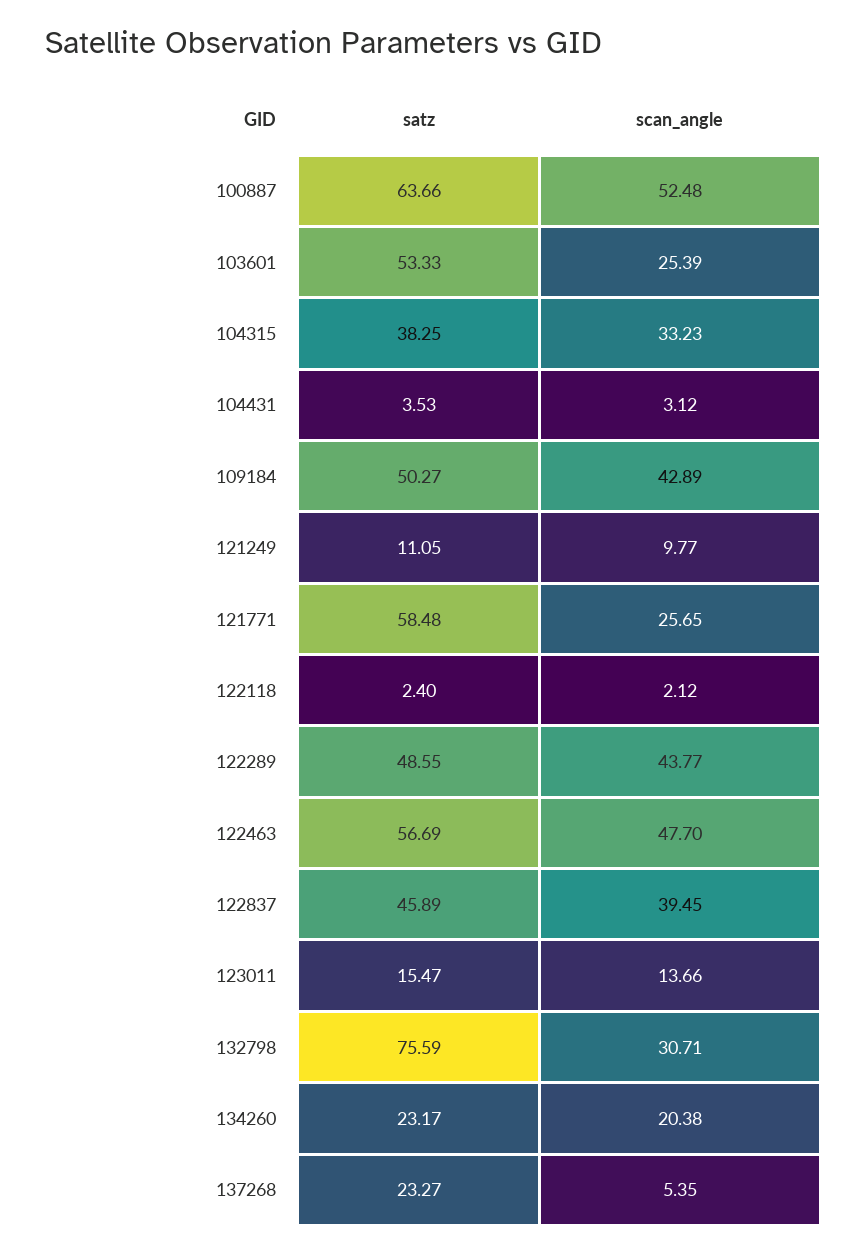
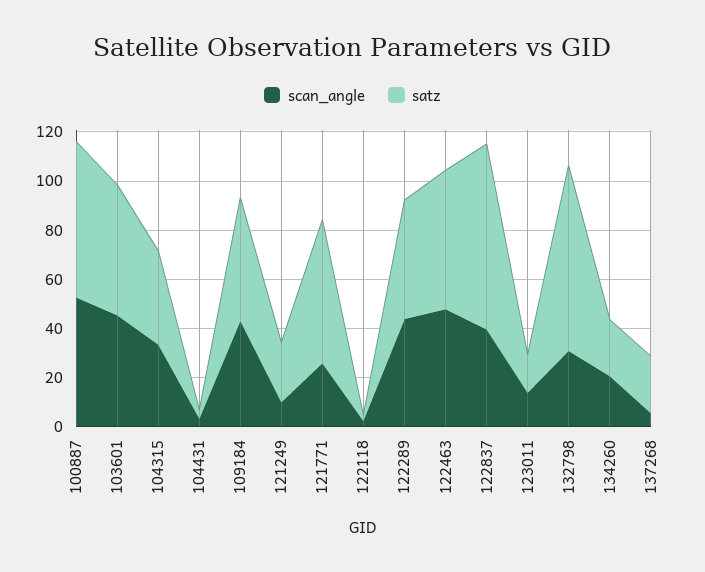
  {
    "satz": {
      "100887": 63.66,
      "103601": 53.33,
      "104315": 38.25,
      "104431": 3.53,
      "109184": 50.27,
-     "121249": 11.05,
+     "121249": 25,
      "121771": 58.48,
      "122118": 2.4,
      "122289": 48.55,
      "122463": 56.69,
-     "122837": 45.89,
+     "122837": 75,
      "123011": 15.47,
      "132798": 75.59,
      "134260": 23.17,
      "137268": 23.27
    },
    "scan_angle": {
      "100887": 52.48,
-     "103601": 25.39,
+     "103601": 45,
      "104315": 33.23,
      "104431": 3.12,
      "109184": 42.89,
      "121249": 9.77,
      "121771": 25.65,
      "122118": 2.12,
      "122289": 43.77,
      "122463": 47.7,
      "122837": 39.45,
      "123011": 13.66,
      "132798": 30.71,
      "134260": 20.38,
      "137268": 5.35
    }
  }

